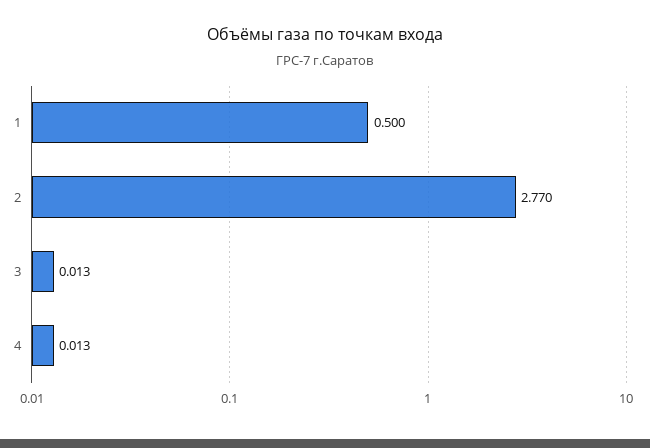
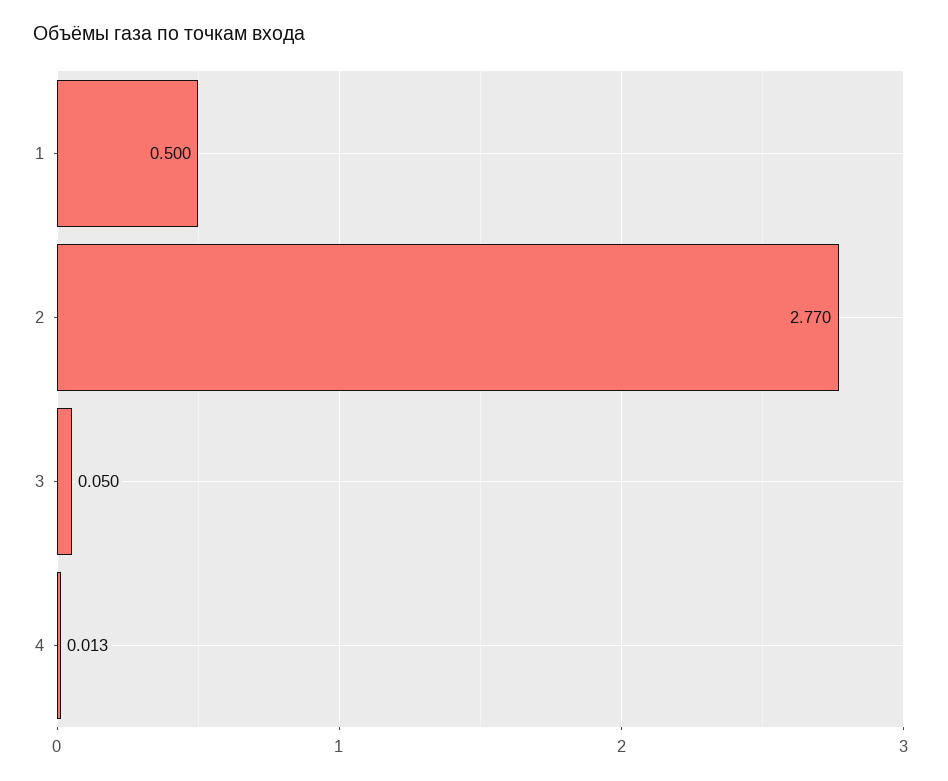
  {
    "1": 0.5,
    "2": 2.77,
-   "3": 0.013,
+   "3": 0.05,
    "4": 0.013
  }

